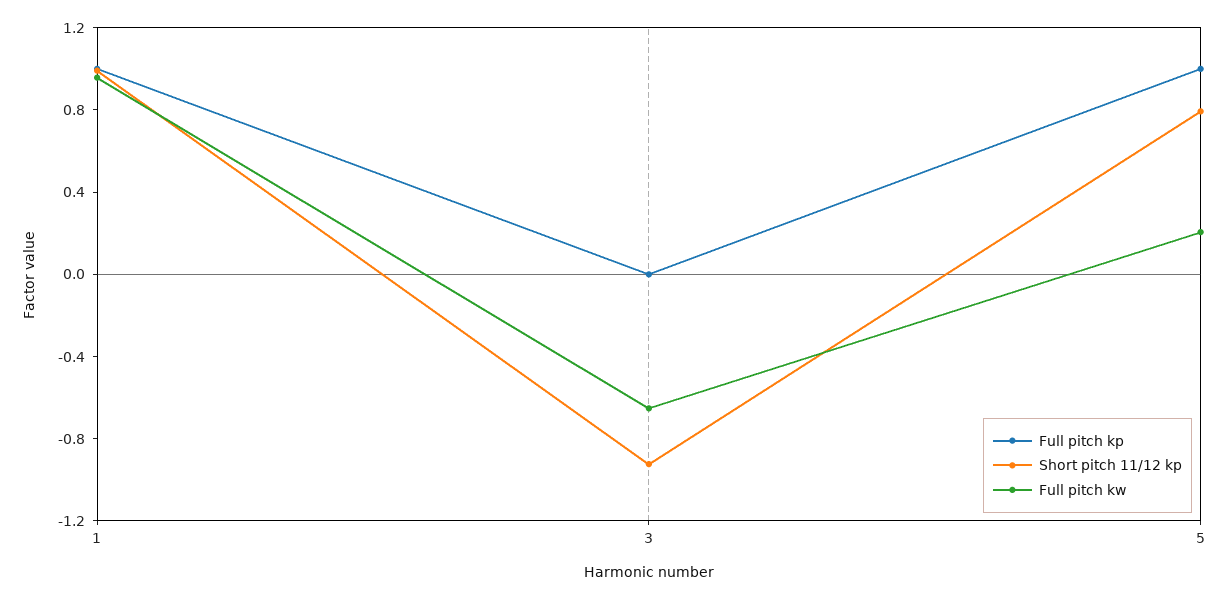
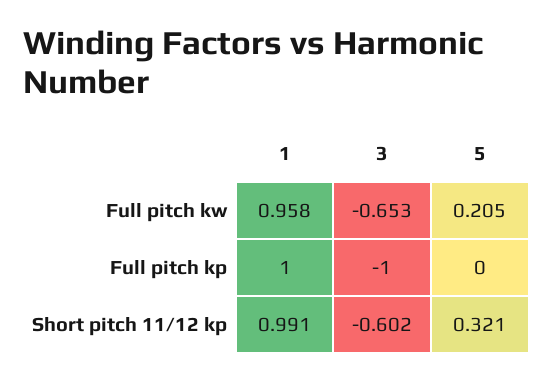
  {
    "Full pitch kp": {
      "1": 1,
-     "3": 0,
+     "3": -1,
-     "5": 1
+     "5": 0
    },
    "Short pitch 11/12 kp": {
      "1": 0.991,
-     "3": -0.9,
+     "3": -0.602,
-     "5": 0.8
+     "5": 0.321
    },
    "Full pitch kw": {
      "1": 0.958,
      "3": -0.653,
      "5": 0.205
    }
  }

